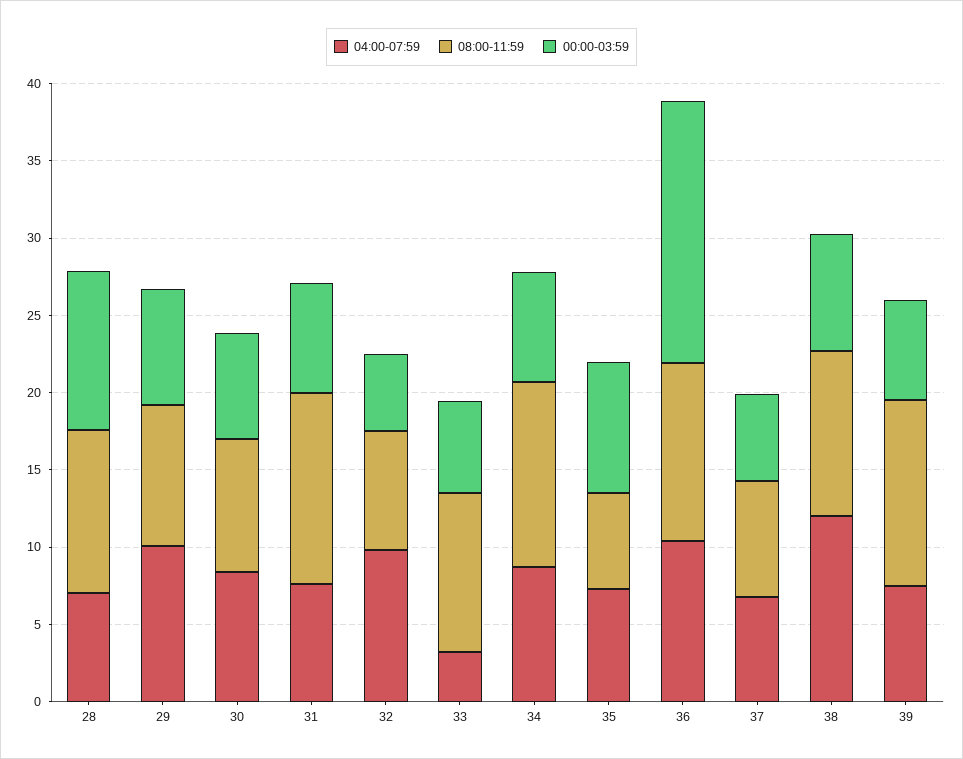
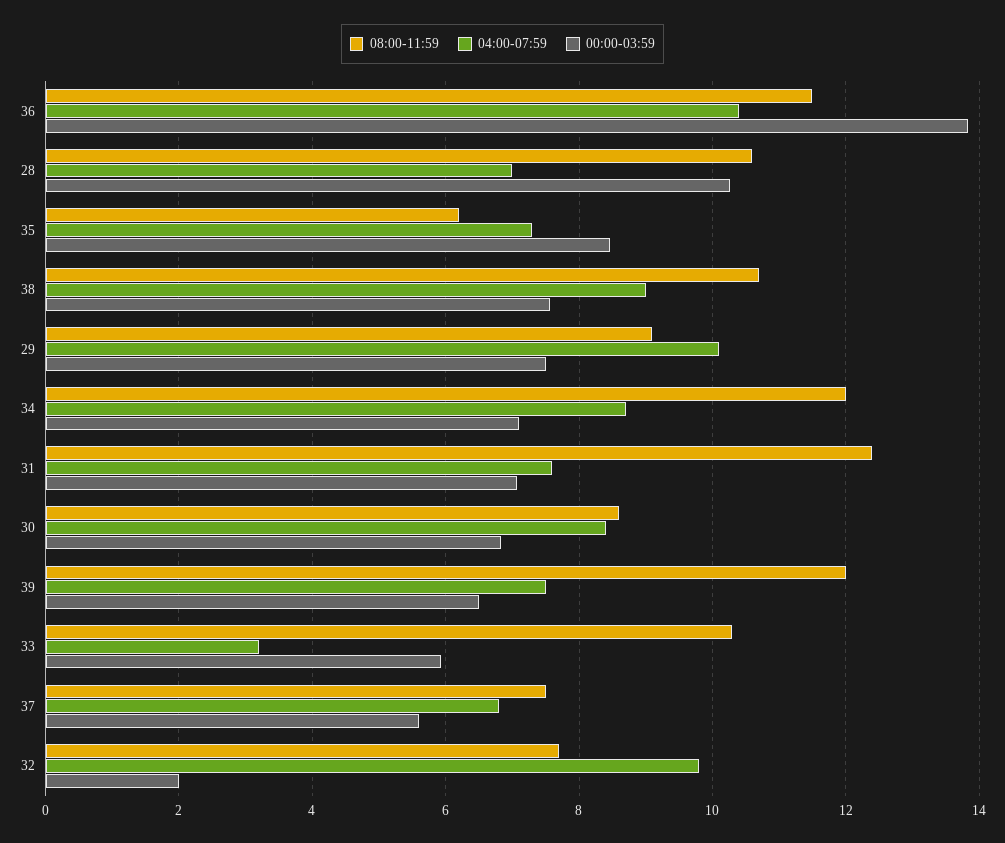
  {
    "04:00-07:59": {
      "28": 7,
      "29": 10.2,
      "30": 8.4,
      "31": 7.6,
      "32": 9.8,
      "33": 3.2,
      "34": 8.8,
      "35": 7.4,
      "36": 10.4,
      "37": 6.8,
-     "38": 12,
+     "38": 9,
      "39": 7.6
    },
    "08:00-11:59": {
      "28": 10.6,
      "29": 9.2,
      "30": 8.6,
      "31": 12.4,
      "32": 7.8,
      "33": 10.4,
      "34": 12,
      "35": 6.2,
      "36": 11.6,
      "37": 7.6,
      "38": 10.8,
      "39": 12
    },
    "00:00-03:59": {
      "28": 10.2,
      "29": 7.6,
      "30": 6.8,
      "31": 7,
-     "32": 5,
+     "32": 2,
      "33": 6,
      "34": 7.2,
      "35": 8.4,
-     "36": 17,
+     "36": 13.8,
      "37": 5.6,
      "38": 7.6,
      "39": 6.6
    }
  }

